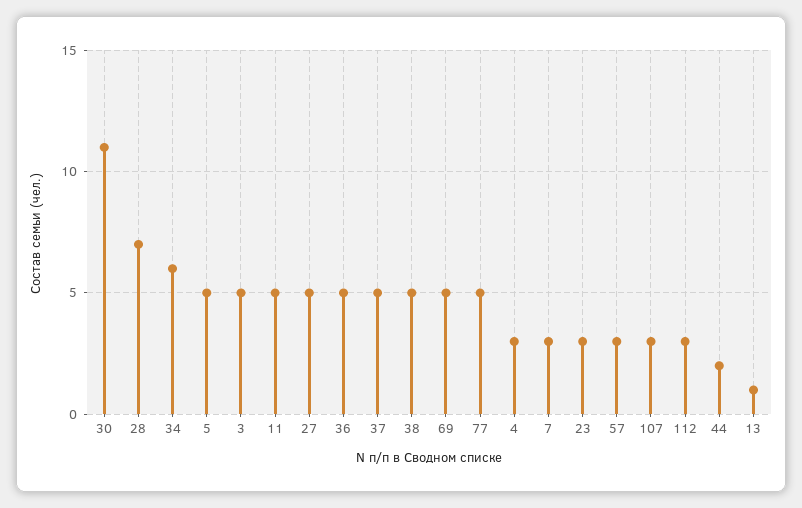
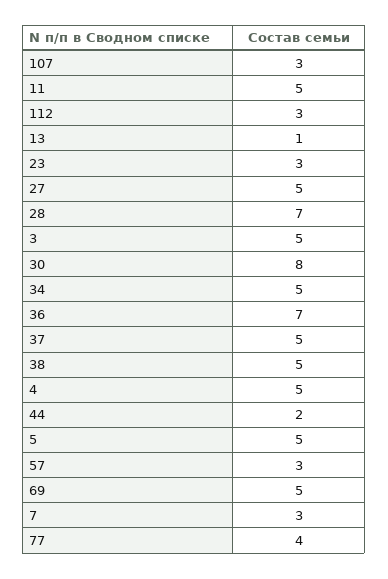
  {
-   "30": 11,
+   "30": 8,
    "28": 7,
-   "34": 6,
+   "34": 5,
    "5": 5,
    "3": 5,
    "11": 5,
    "27": 5,
-   "36": 5,
+   "36": 7,
    "37": 5,
    "38": 5,
    "69": 5,
-   "77": 5,
+   "77": 4,
-   "4": 3,
+   "4": 5,
    "7": 3,
    "23": 3,
    "57": 3,
    "107": 3,
    "112": 3,
    "44": 2,
    "13": 1
  }

